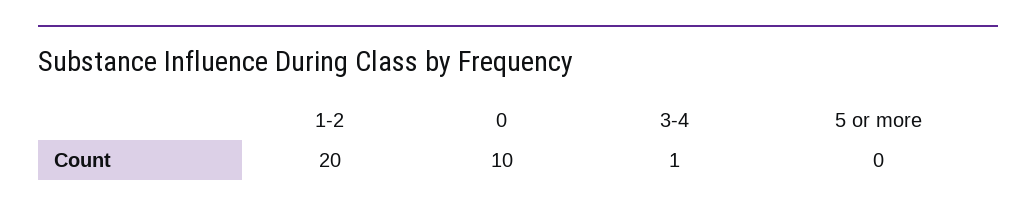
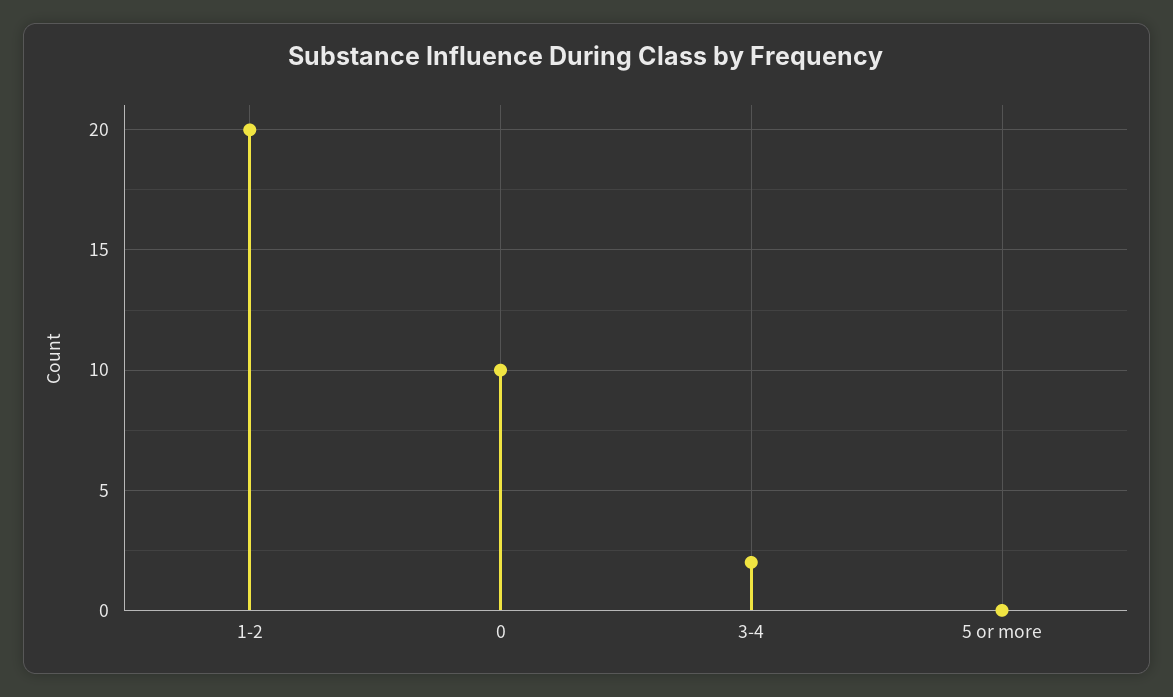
  {
    "1-2": 20,
    "0": 10,
-   "3-4": 1,
+   "3-4": 2,
    "5 or more": 0
  }

